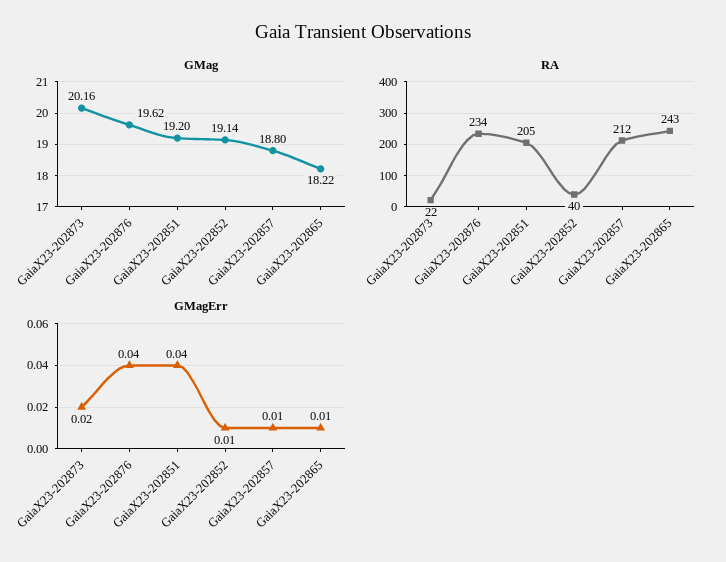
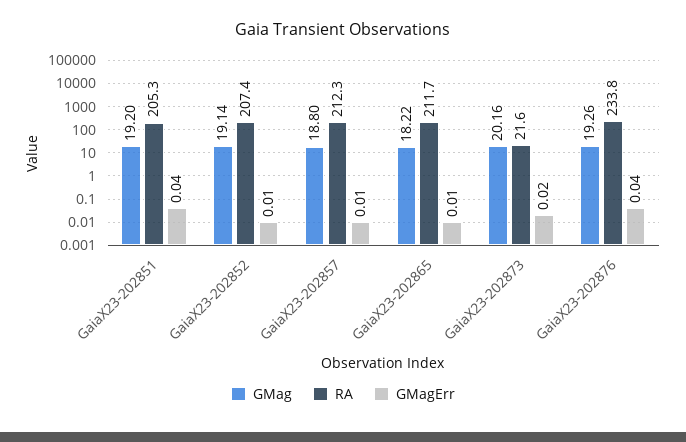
  {
    "GMag": {
      "GaiaX23-202873": 20.16,
-     "GaiaX23-202876": 19.62,
+     "GaiaX23-202876": 19.26,
      "GaiaX23-202851": 19.2,
      "GaiaX23-202852": 19.14,
      "GaiaX23-202857": 18.8,
      "GaiaX23-202865": 18.22
    },
    "RA": {
      "GaiaX23-202873": 21.6,
      "GaiaX23-202876": 233.8,
      "GaiaX23-202851": 205.3,
-     "GaiaX23-202852": 40,
+     "GaiaX23-202852": 207.4,
      "GaiaX23-202857": 212.3,
-     "GaiaX23-202865": 243
+     "GaiaX23-202865": 211.7
    },
    "GMagErr": {
      "GaiaX23-202873": 0.02,
      "GaiaX23-202876": 0.04,
      "GaiaX23-202851": 0.04,
      "GaiaX23-202852": 0.01,
      "GaiaX23-202857": 0.01,
      "GaiaX23-202865": 0.01
    }
  }

